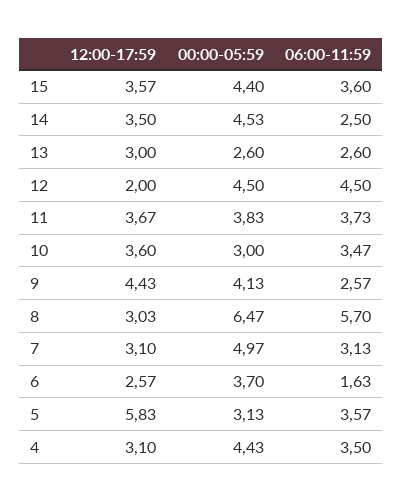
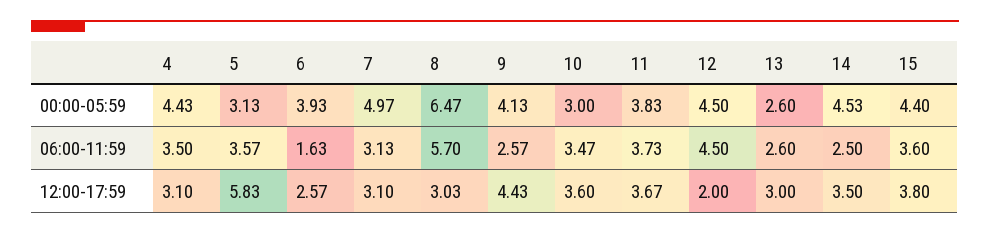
  {
    "12:00-17:59": {
-     "15": 3.57,
+     "15": 3.8,
      "14": 3.5,
      "13": 3,
      "12": 2,
      "11": 3.67,
      "10": 3.6,
      "9": 4.43,
      "8": 3.03,
      "7": 3.1,
      "6": 2.57,
      "5": 5.83,
      "4": 3.1
    },
    "00:00-05:59": {
      "15": 4.4,
      "14": 4.53,
      "13": 2.6,
      "12": 4.5,
      "11": 3.83,
      "10": 3,
      "9": 4.13,
      "8": 6.47,
      "7": 4.97,
-     "6": 3.7,
+     "6": 3.93,
      "5": 3.13,
      "4": 4.43
    },
    "06:00-11:59": {
      "15": 3.6,
      "14": 2.5,
      "13": 2.6,
      "12": 4.5,
      "11": 3.73,
      "10": 3.47,
      "9": 2.57,
      "8": 5.7,
      "7": 3.13,
      "6": 1.63,
      "5": 3.57,
      "4": 3.5
    }
  }

